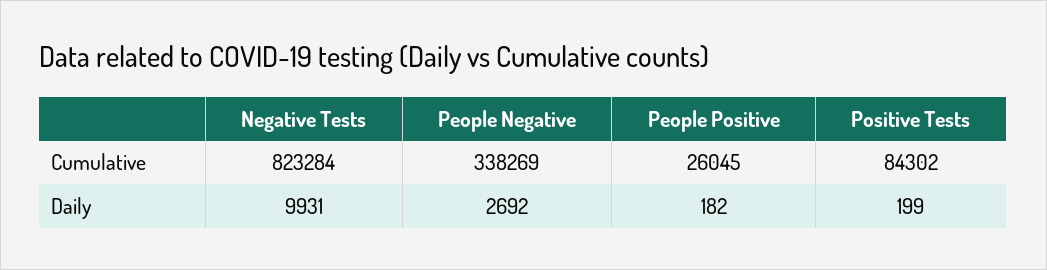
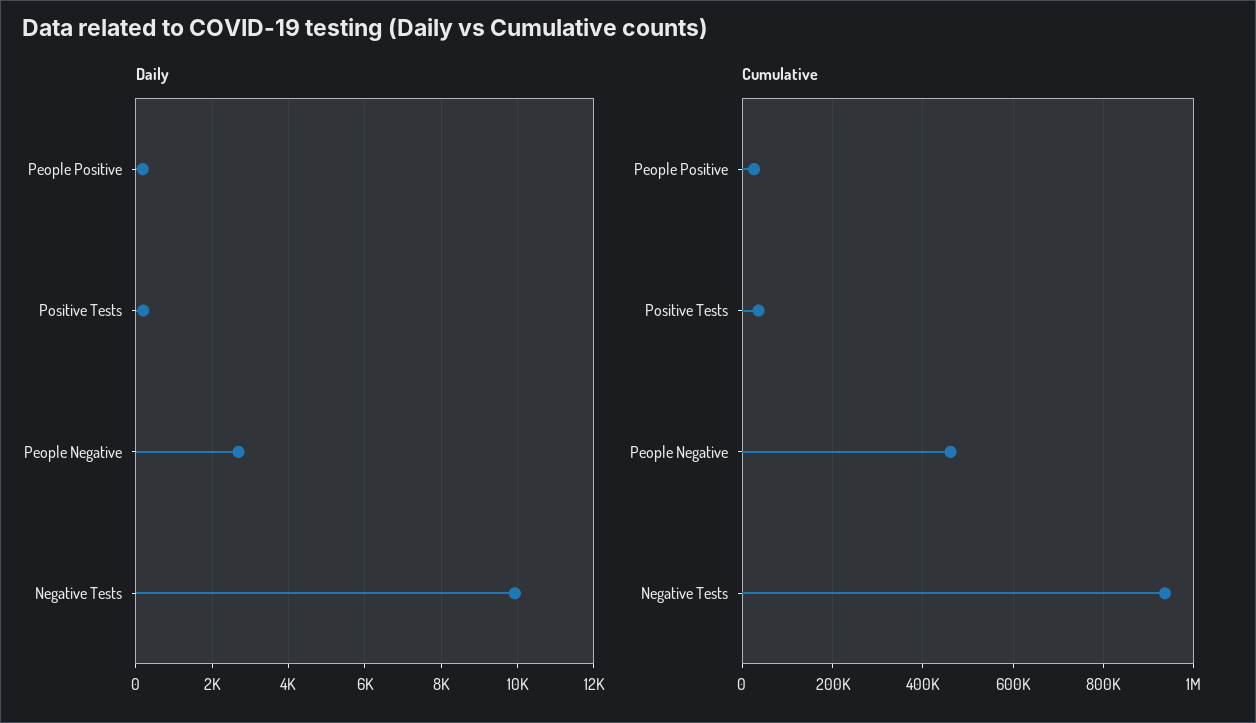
  {
    "Cumulative": {
-     "Negative Tests": 823284,
+     "Negative Tests": 940000,
-     "People Negative": 338269,
+     "People Negative": 460000,
      "People Positive": 26045,
-     "Positive Tests": 84302
+     "Positive Tests": 40000
    },
    "Daily": {
      "Negative Tests": 9931,
      "People Negative": 2692,
      "People Positive": 182,
      "Positive Tests": 199
    }
  }

